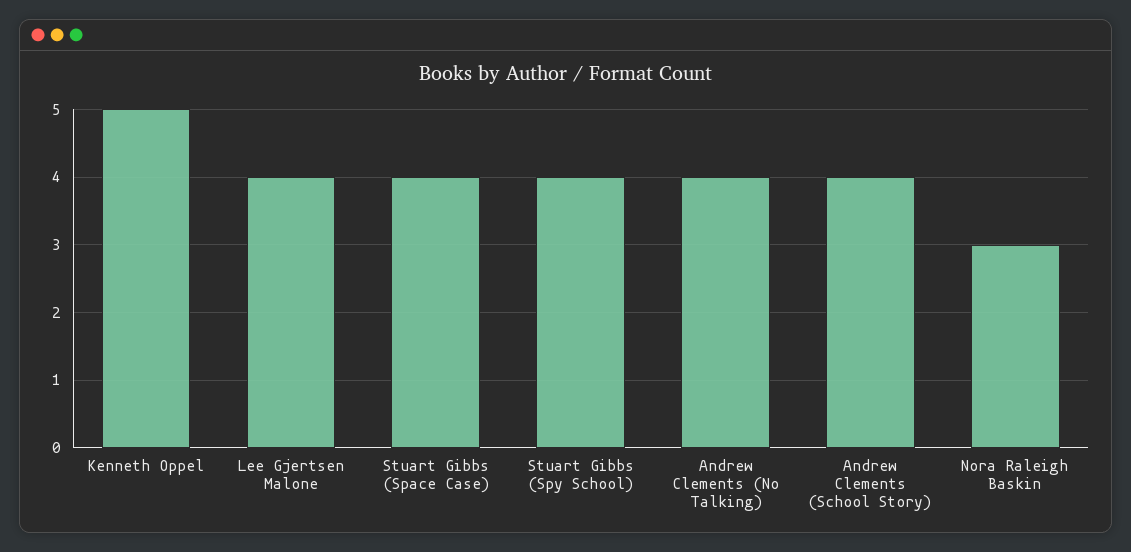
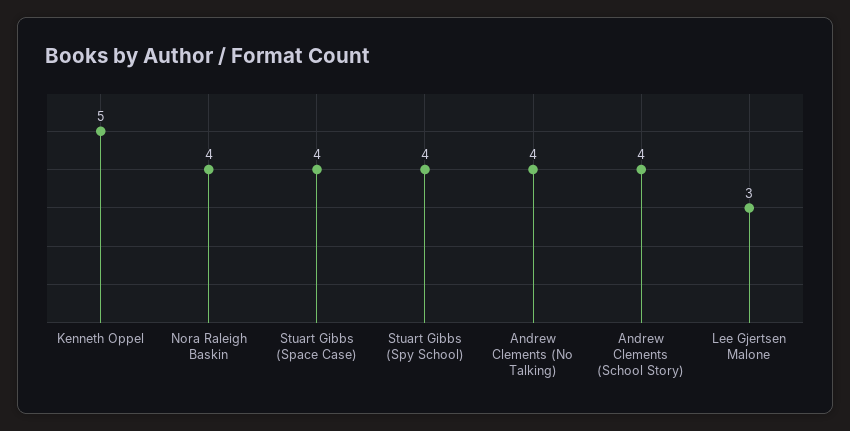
  {
    "Kenneth Oppel": 5,
-   "Lee Gjertsen Malone": 4,
+   "Lee Gjertsen Malone": 3,
    "Stuart Gibbs (Space Case)": 4,
    "Stuart Gibbs (Spy School)": 4,
    "Andrew Clements (No Talking)": 4,
    "Andrew Clements (School Story)": 4,
-   "Nora Raleigh Baskin": 3
+   "Nora Raleigh Baskin": 4
  }

